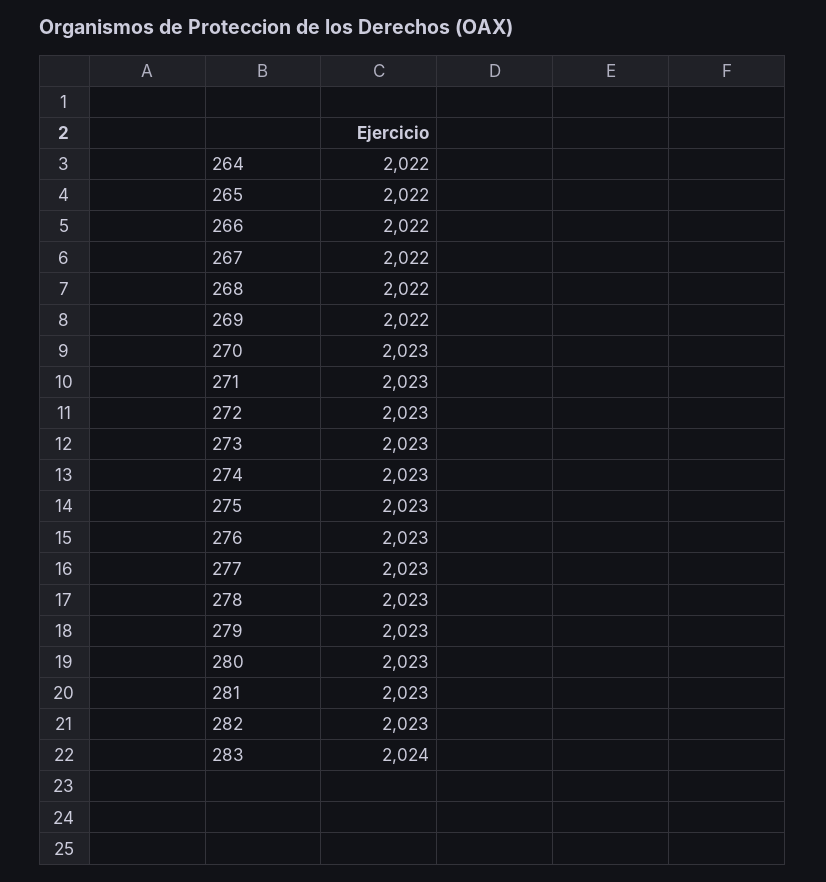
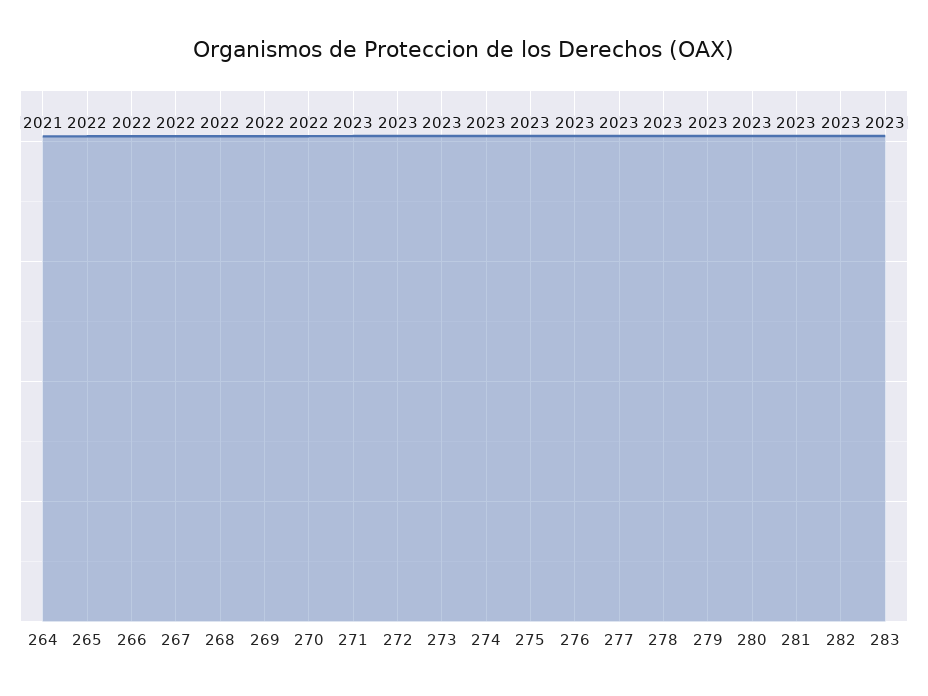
  {
-   "264": 2022,
+   "264": 2021,
    "265": 2022,
    "266": 2022,
    "267": 2022,
    "268": 2022,
    "269": 2022,
-   "270": 2023,
+   "270": 2022,
    "271": 2023,
    "272": 2023,
    "273": 2023,
    "274": 2023,
    "275": 2023,
    "276": 2023,
    "277": 2023,
    "278": 2023,
    "279": 2023,
    "280": 2023,
    "281": 2023,
    "282": 2023,
-   "283": 2024
+   "283": 2023
  }

